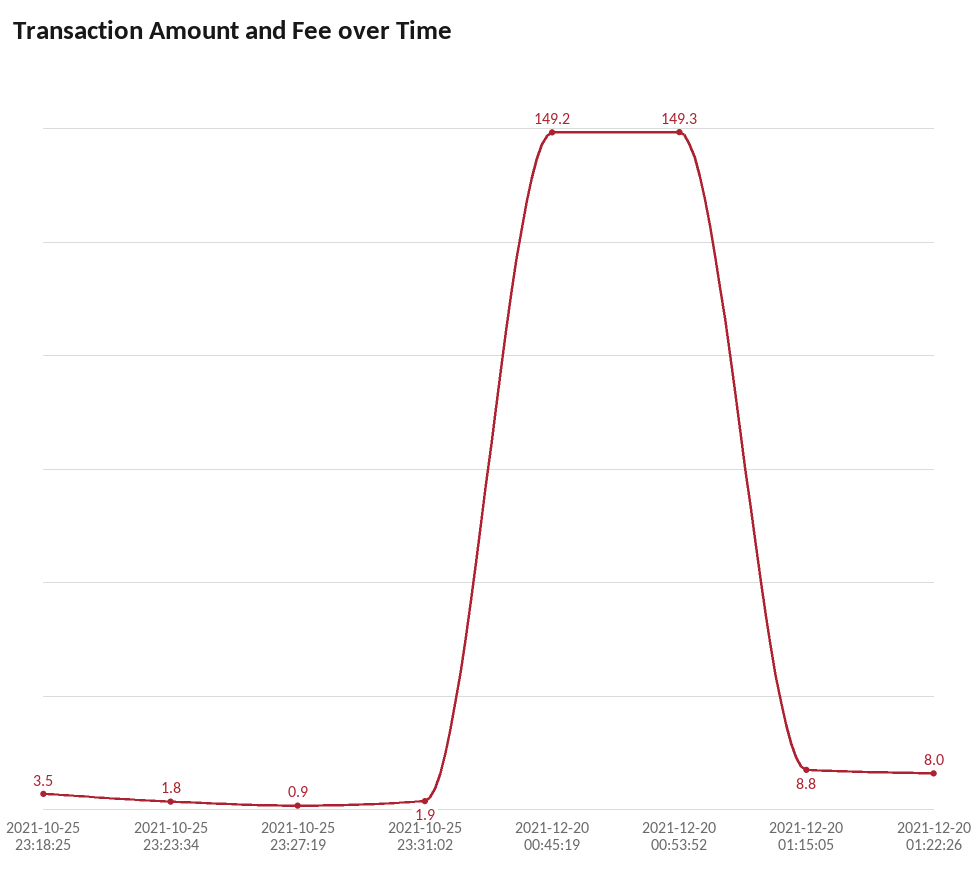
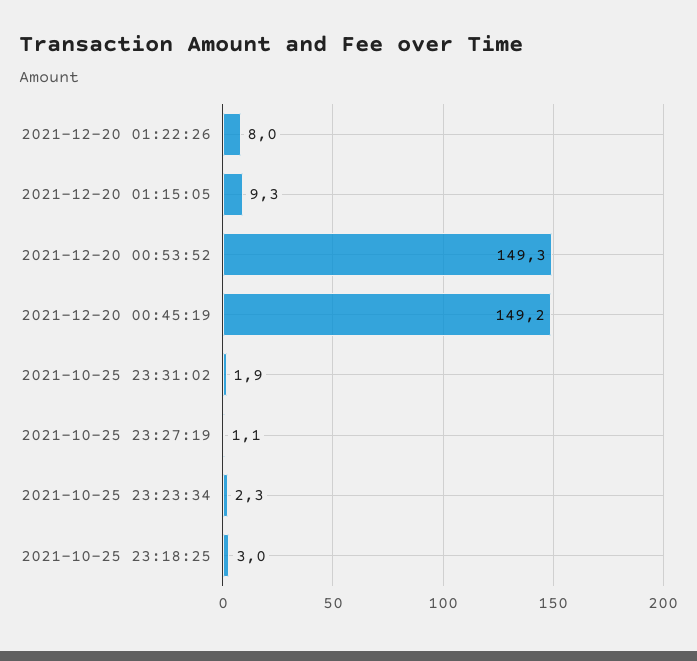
  {
-   "2021-10-25 23:18:25": 3.5,
+   "2021-10-25 23:18:25": 3,
-   "2021-10-25 23:23:34": 1.8,
+   "2021-10-25 23:23:34": 2.3,
-   "2021-10-25 23:27:19": 0.9,
+   "2021-10-25 23:27:19": 1.1,
    "2021-10-25 23:31:02": 1.9,
    "2021-12-20 00:45:19": 149.2,
    "2021-12-20 00:53:52": 149.3,
-   "2021-12-20 01:15:05": 8.8,
+   "2021-12-20 01:15:05": 9.3,
    "2021-12-20 01:22:26": 8
  }

